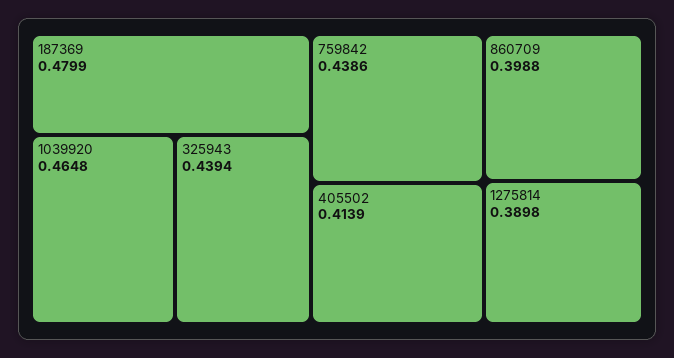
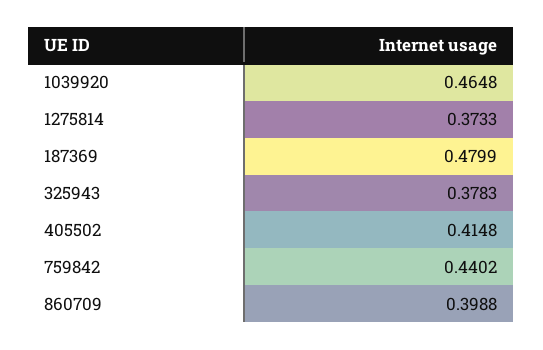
  {
    "187369": 0.4799,
    "1039920": 0.4648,
-   "325943": 0.4394,
+   "325943": 0.3783,
-   "759842": 0.4386,
+   "759842": 0.4402,
-   "405502": 0.4139,
+   "405502": 0.4148,
    "860709": 0.3988,
-   "1275814": 0.3898
+   "1275814": 0.3733
  }

